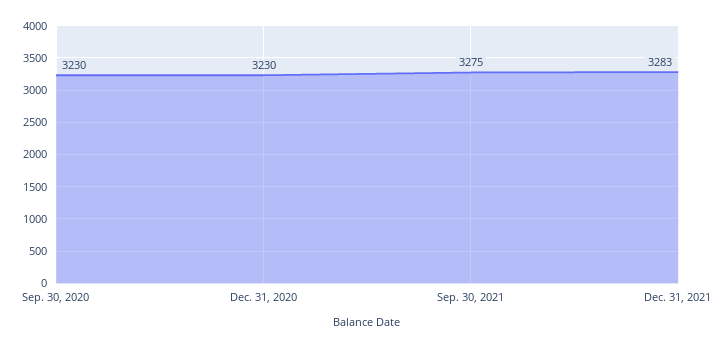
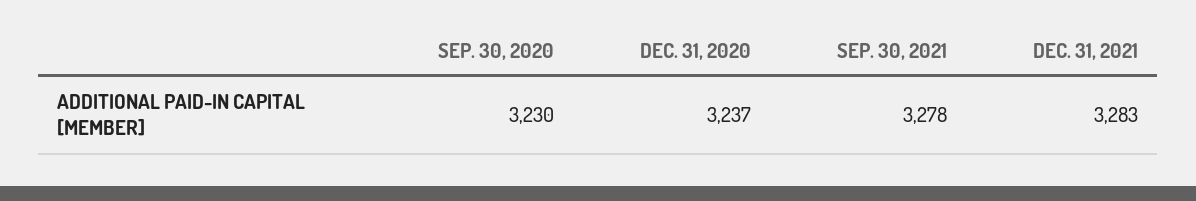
  {
    "Sep. 30, 2020": 3230,
-   "Dec. 31, 2020": 3230,
+   "Dec. 31, 2020": 3237,
-   "Sep. 30, 2021": 3275,
+   "Sep. 30, 2021": 3278,
    "Dec. 31, 2021": 3283
  }

